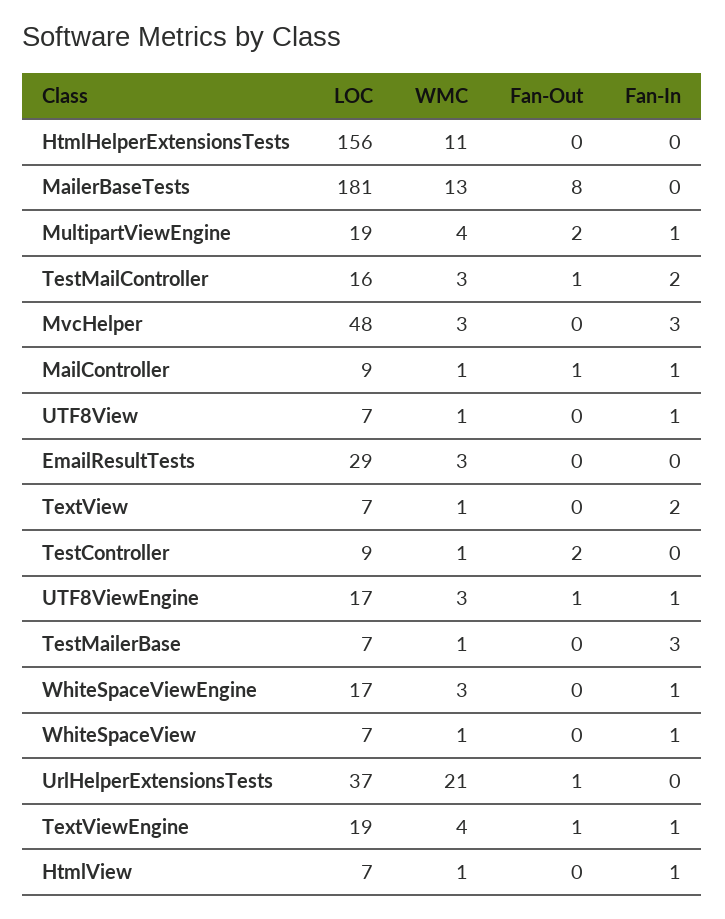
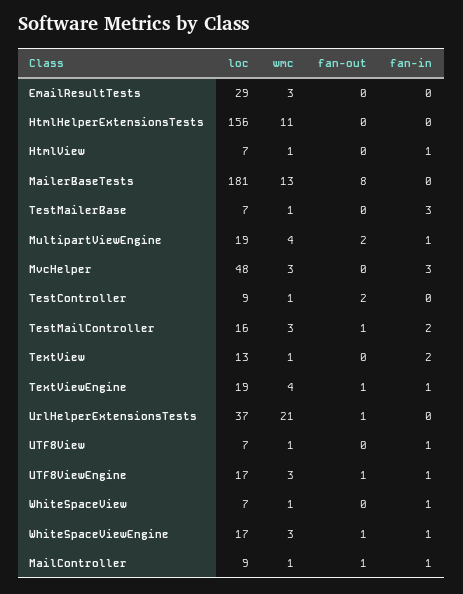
  {
    "LOC": {
      "HtmlHelperExtensionsTests": 156,
      "MailerBaseTests": 181,
      "MultipartViewEngine": 19,
      "TestMailController": 16,
      "MvcHelper": 48,
      "MailController": 9,
      "UTF8View": 7,
      "EmailResultTests": 29,
-     "TextView": 7,
+     "TextView": 13,
      "TestController": 9,
      "UTF8ViewEngine": 17,
      "TestMailerBase": 7,
      "WhiteSpaceViewEngine": 17,
      "WhiteSpaceView": 7,
      "UrlHelperExtensionsTests": 37,
      "TextViewEngine": 19,
      "HtmlView": 7
    },
    "WMC": {
      "HtmlHelperExtensionsTests": 11,
      "MailerBaseTests": 13,
      "MultipartViewEngine": 4,
      "TestMailController": 3,
      "MvcHelper": 3,
      "MailController": 1,
      "UTF8View": 1,
      "EmailResultTests": 3,
      "TextView": 1,
      "TestController": 1,
      "UTF8ViewEngine": 3,
      "TestMailerBase": 1,
      "WhiteSpaceViewEngine": 3,
      "WhiteSpaceView": 1,
      "UrlHelperExtensionsTests": 21,
      "TextViewEngine": 4,
      "HtmlView": 1
    },
    "Fan-Out": {
      "HtmlHelperExtensionsTests": 0,
      "MailerBaseTests": 8,
      "MultipartViewEngine": 2,
      "TestMailController": 1,
      "MvcHelper": 0,
      "MailController": 1,
      "UTF8View": 0,
      "EmailResultTests": 0,
      "TextView": 0,
      "TestController": 2,
      "UTF8ViewEngine": 1,
      "TestMailerBase": 0,
-     "WhiteSpaceViewEngine": 0,
+     "WhiteSpaceViewEngine": 1,
      "WhiteSpaceView": 0,
      "UrlHelperExtensionsTests": 1,
      "TextViewEngine": 1,
      "HtmlView": 0
    },
    "Fan-In": {
      "HtmlHelperExtensionsTests": 0,
      "MailerBaseTests": 0,
      "MultipartViewEngine": 1,
      "TestMailController": 2,
      "MvcHelper": 3,
      "MailController": 1,
      "UTF8View": 1,
      "EmailResultTests": 0,
      "TextView": 2,
      "TestController": 0,
      "UTF8ViewEngine": 1,
      "TestMailerBase": 3,
      "WhiteSpaceViewEngine": 1,
      "WhiteSpaceView": 1,
      "UrlHelperExtensionsTests": 0,
      "TextViewEngine": 1,
      "HtmlView": 1
    }
  }

